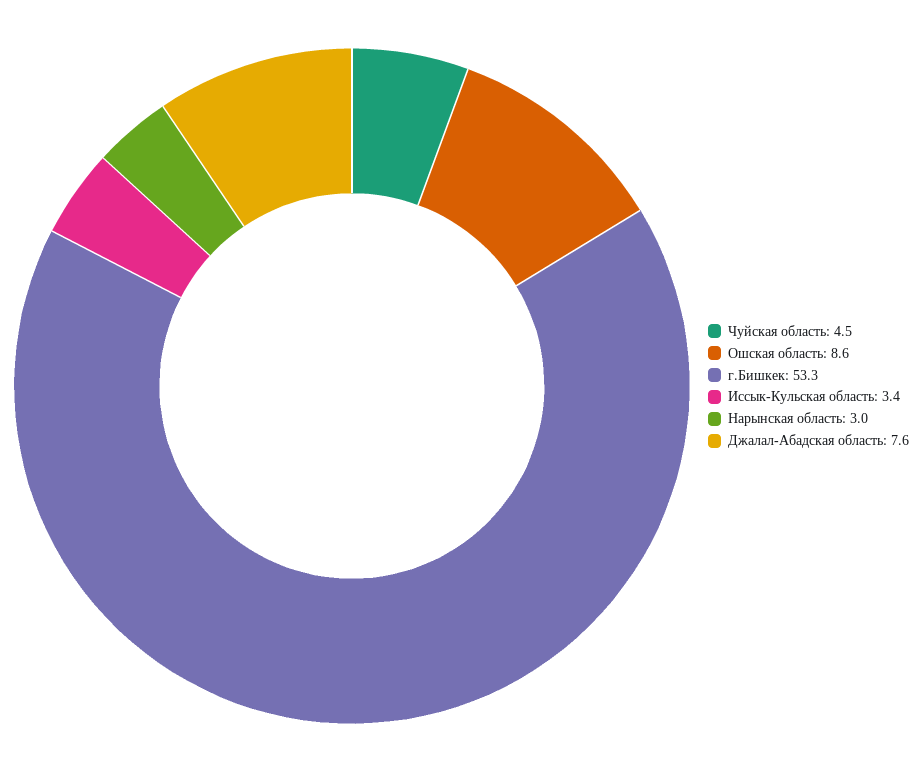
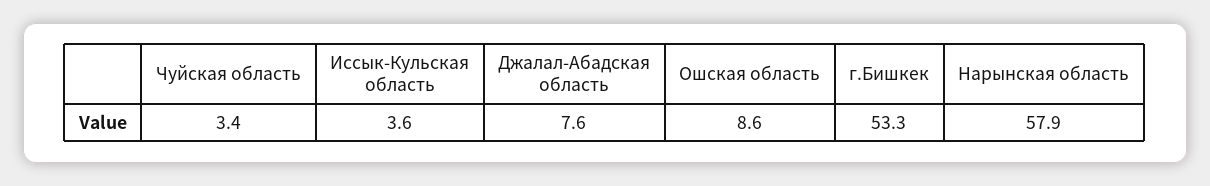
  {
-   "Чуйская область": 4.5,
+   "Чуйская область": 3.4,
    "Ошская область": 8.6,
    "г.Бишкек": 53.3,
-   "Иссык-Кульская область": 3.4,
+   "Иссык-Кульская область": 3.6,
-   "Нарынская область": 3,
+   "Нарынская область": 57.9,
    "Джалал-Абадская область": 7.6
  }

